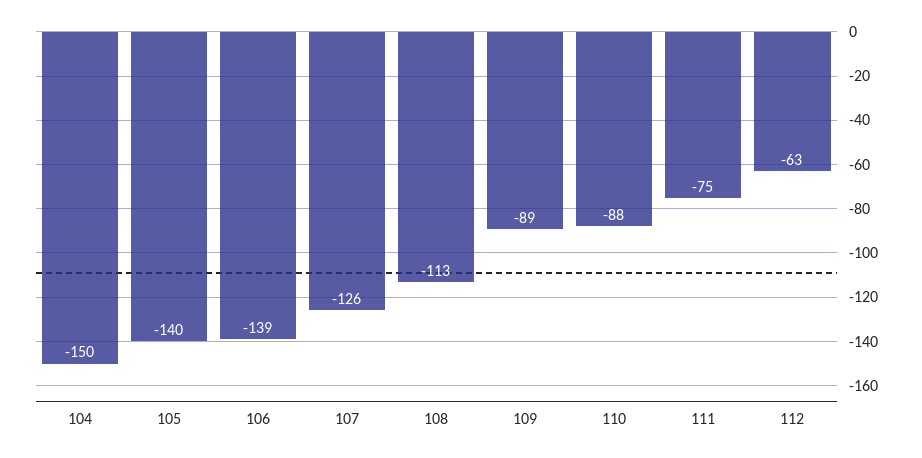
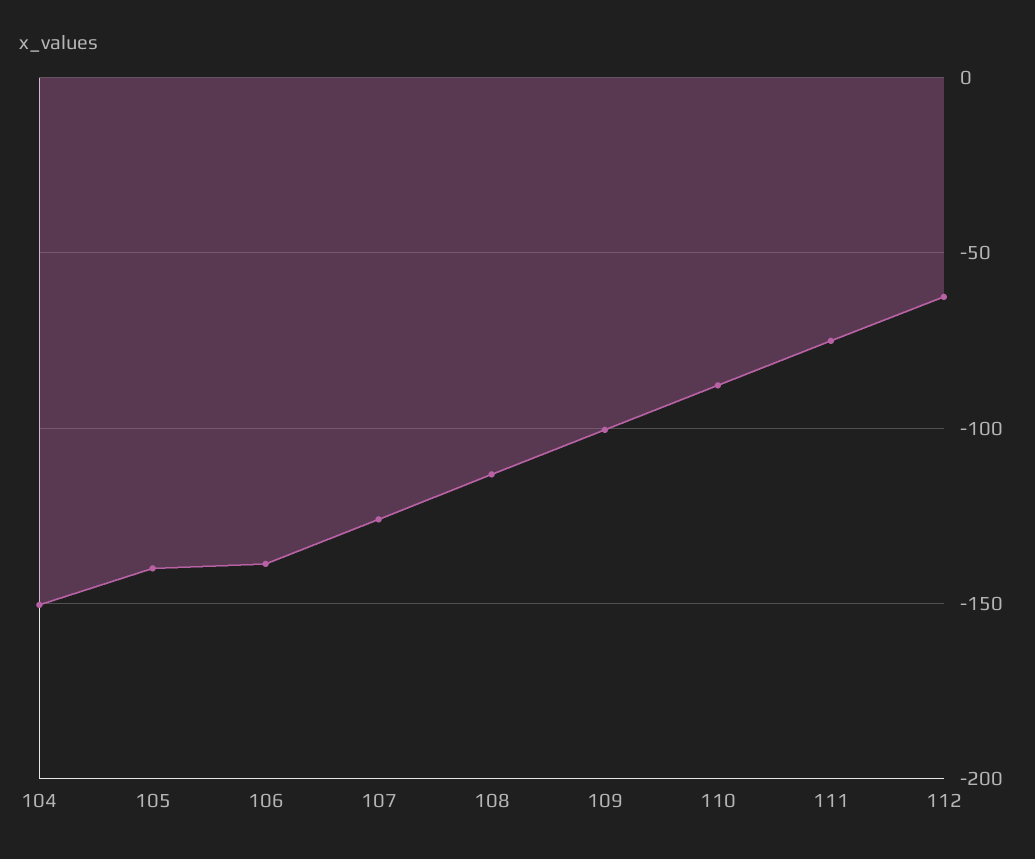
  {
    "104": -150,
    "105": -140,
    "106": -139,
    "107": -126,
    "108": -113,
-   "109": -89,
+   "109": -100,
    "110": -88,
    "111": -75,
    "112": -63
  }

